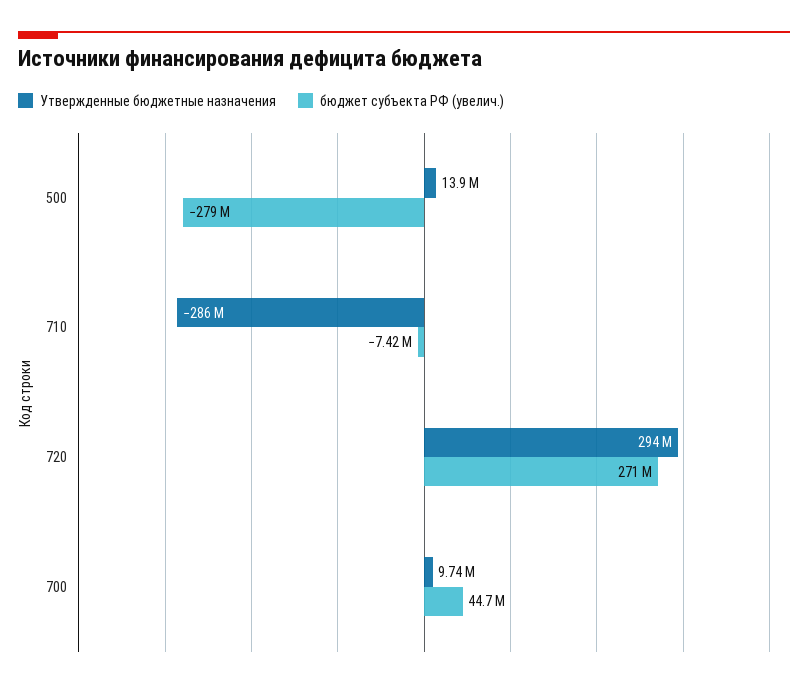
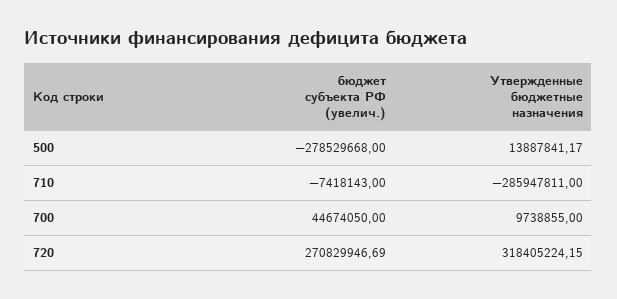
  {
    "Утвержденные бюджетные назначения": {
      "500": 13887841.17,
      "710": -285947811,
-     "720": 294000000,
+     "720": 318405224.15,
      "700": 9738855
    },
    "бюджет субъекта РФ (увелич.)": {
      "500": -278529668,
      "710": -7418143,
      "720": 270829946.69,
      "700": 44674050
    }
  }

